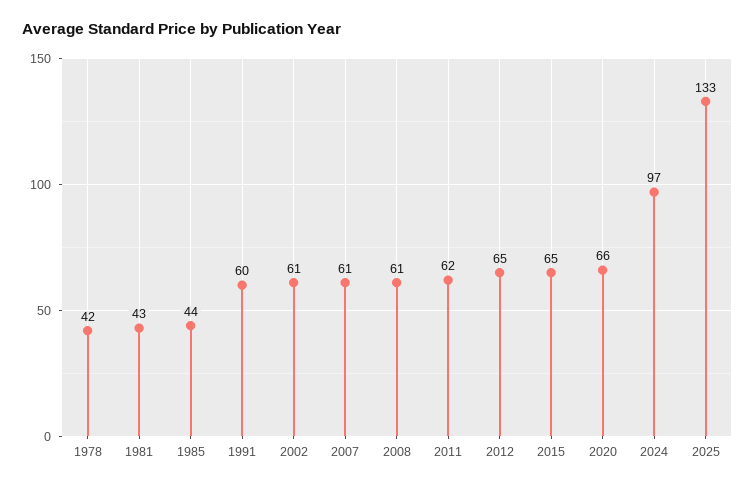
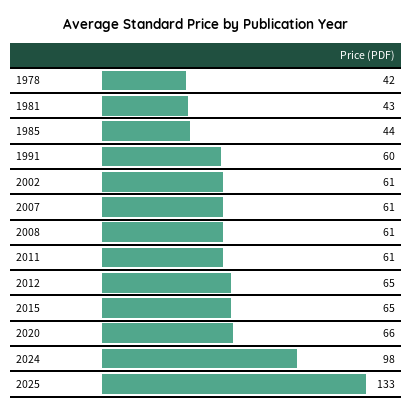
  {
    "1978": 42,
    "1981": 43,
    "1985": 44,
    "1991": 60,
    "2002": 61,
    "2007": 61,
    "2008": 61,
-   "2011": 62,
+   "2011": 61,
    "2012": 65,
    "2015": 65,
    "2020": 66,
-   "2024": 97,
+   "2024": 98,
    "2025": 133
  }

